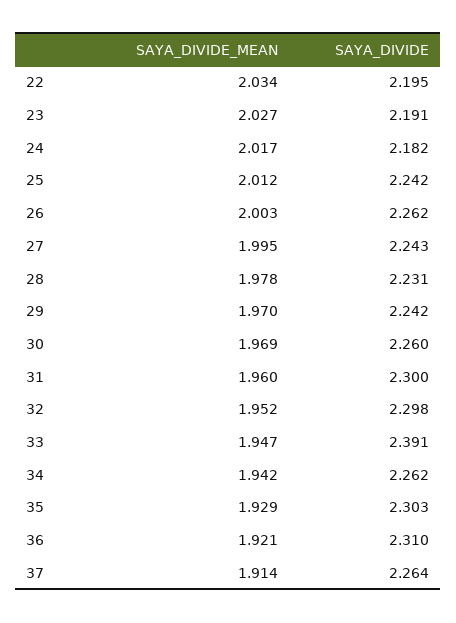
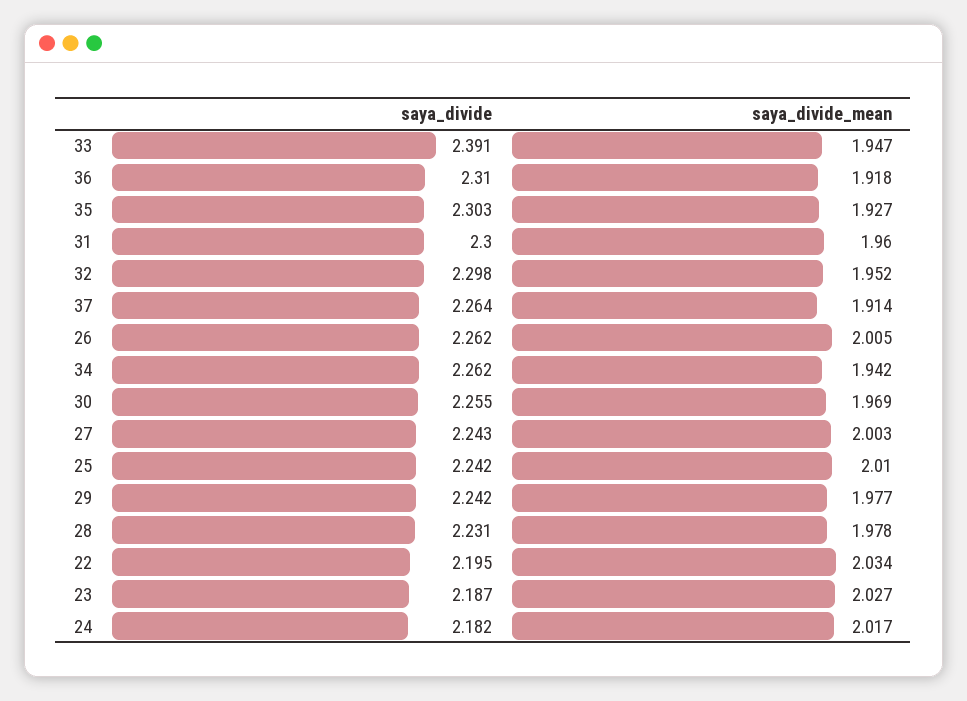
  {
    "SAYA_DIVIDE_MEAN": {
      "22": 2.034,
      "23": 2.027,
      "24": 2.017,
-     "25": 2.012,
+     "25": 2.01,
-     "26": 2.003,
+     "26": 2.005,
-     "27": 1.995,
+     "27": 2.003,
      "28": 1.978,
-     "29": 1.97,
+     "29": 1.977,
      "30": 1.969,
      "31": 1.96,
      "32": 1.952,
      "33": 1.947,
      "34": 1.942,
-     "35": 1.929,
+     "35": 1.927,
-     "36": 1.921,
+     "36": 1.918,
      "37": 1.914
    },
    "SAYA_DIVIDE": {
      "22": 2.195,
-     "23": 2.191,
+     "23": 2.187,
      "24": 2.182,
      "25": 2.242,
      "26": 2.262,
      "27": 2.243,
      "28": 2.231,
      "29": 2.242,
-     "30": 2.26,
+     "30": 2.255,
      "31": 2.3,
      "32": 2.298,
      "33": 2.391,
      "34": 2.262,
      "35": 2.303,
      "36": 2.31,
      "37": 2.264
    }
  }

